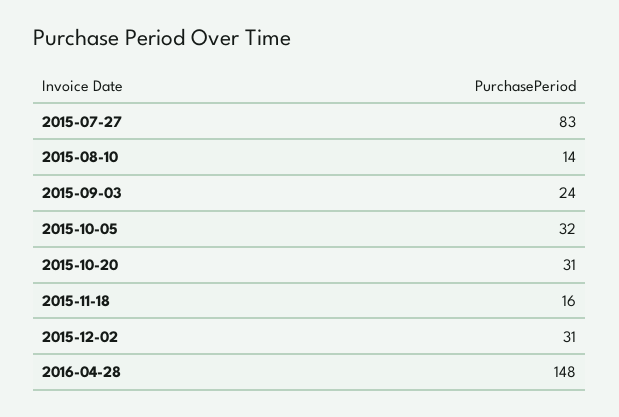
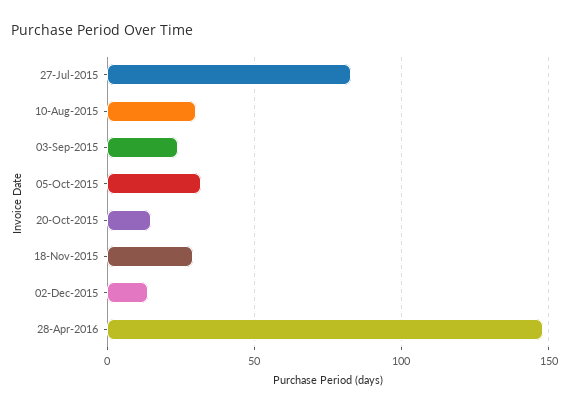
  {
    "2015-07-27": 83,
-   "2015-08-10": 14,
+   "2015-08-10": 30,
    "2015-09-03": 24,
    "2015-10-05": 32,
-   "2015-10-20": 31,
+   "2015-10-20": 15,
-   "2015-11-18": 16,
+   "2015-11-18": 30,
-   "2015-12-02": 31,
+   "2015-12-02": 15,
    "2016-04-28": 148
  }

